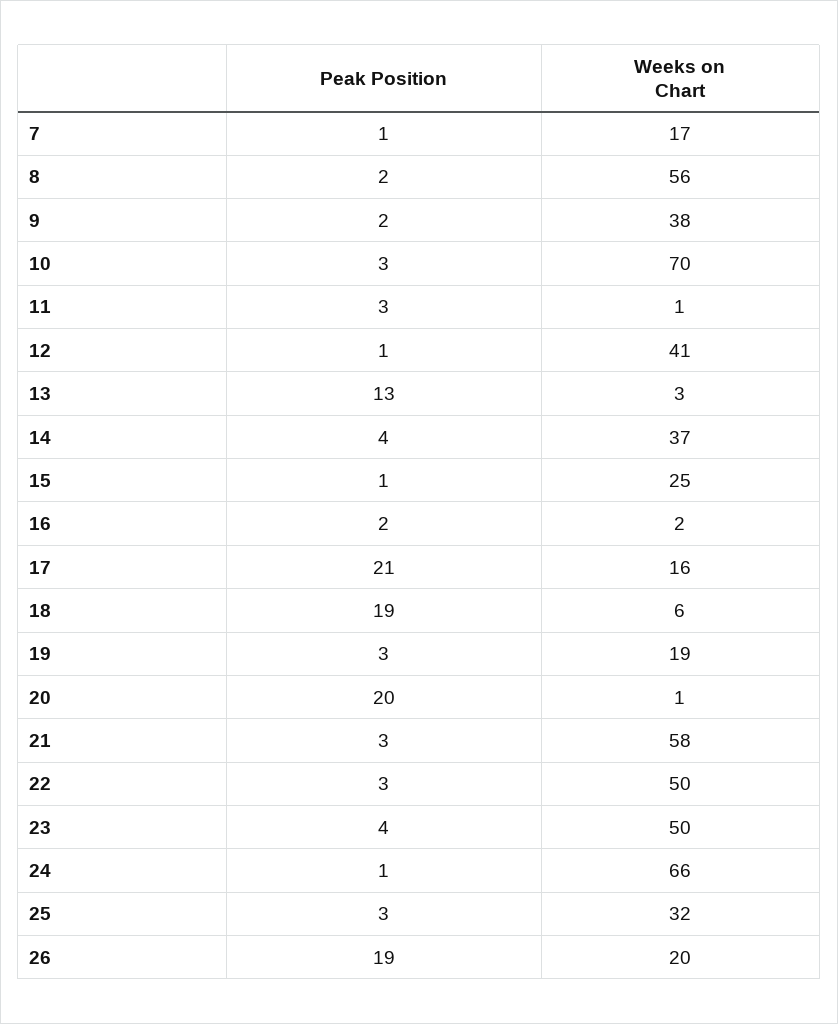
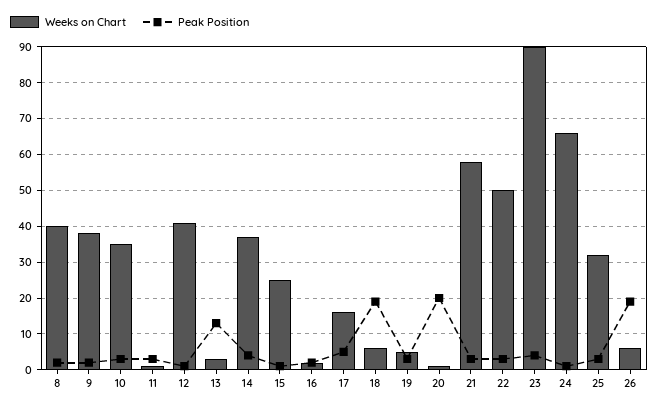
  {
    "Peak Position": {
-     "7": 1,
      "8": 2,
      "9": 2,
      "10": 3,
      "11": 3,
      "12": 1,
      "13": 13,
      "14": 4,
      "15": 1,
      "16": 2,
-     "17": 21,
+     "17": 5,
      "18": 19,
      "19": 3,
      "20": 20,
      "21": 3,
      "22": 3,
      "23": 4,
      "24": 1,
      "25": 3,
      "26": 19
    },
    "Weeks on Chart": {
-     "7": 17,
-     "8": 56,
+     "8": 40,
      "9": 38,
-     "10": 70,
+     "10": 35,
      "11": 1,
      "12": 41,
      "13": 3,
      "14": 37,
      "15": 25,
      "16": 2,
      "17": 16,
      "18": 6,
-     "19": 19,
+     "19": 5,
      "20": 1,
      "21": 58,
      "22": 50,
-     "23": 50,
+     "23": 90,
      "24": 66,
      "25": 32,
-     "26": 20
+     "26": 5
    }
  }

